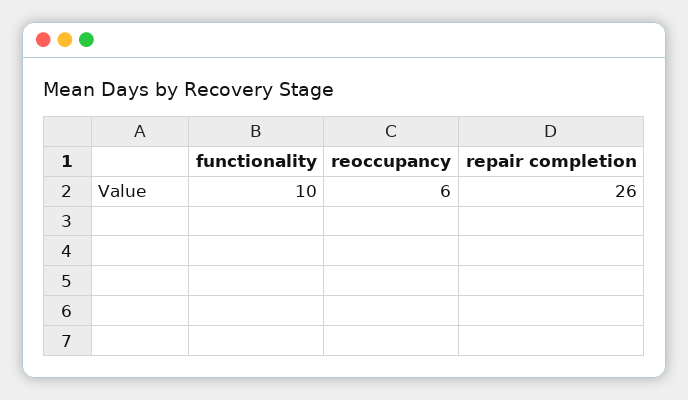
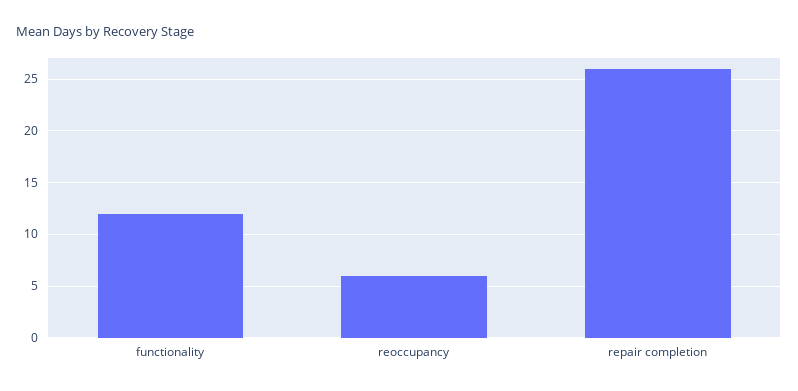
  {
-   "functionality": 10,
+   "functionality": 12,
    "reoccupancy": 6,
    "repair completion": 26
  }

